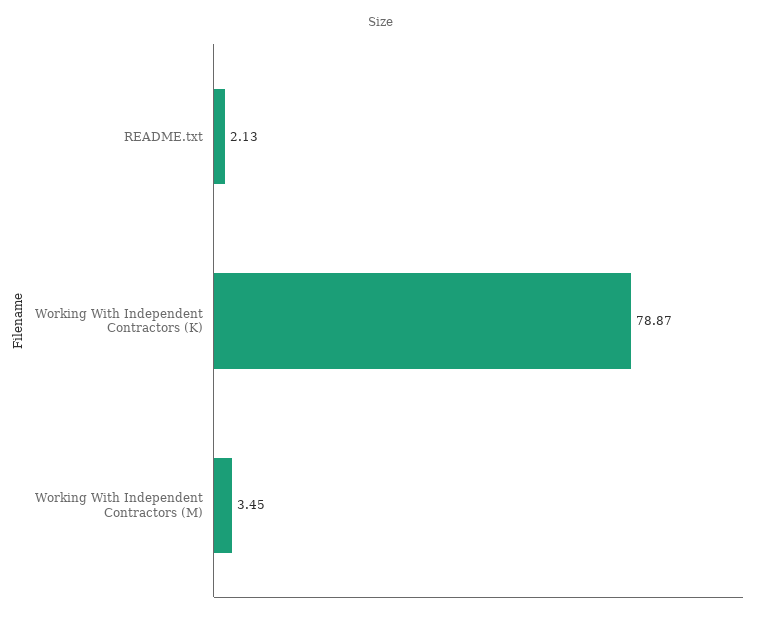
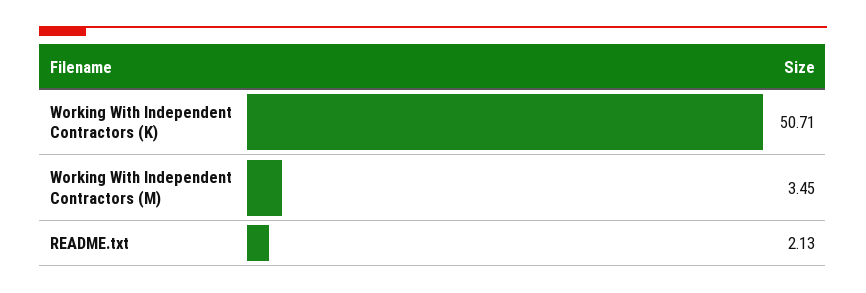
  {
    "README.txt": 2.13,
-   "Working With Independent Contractors (K)": 78.87,
+   "Working With Independent Contractors (K)": 50.71,
    "Working With Independent Contractors (M)": 3.45
  }

